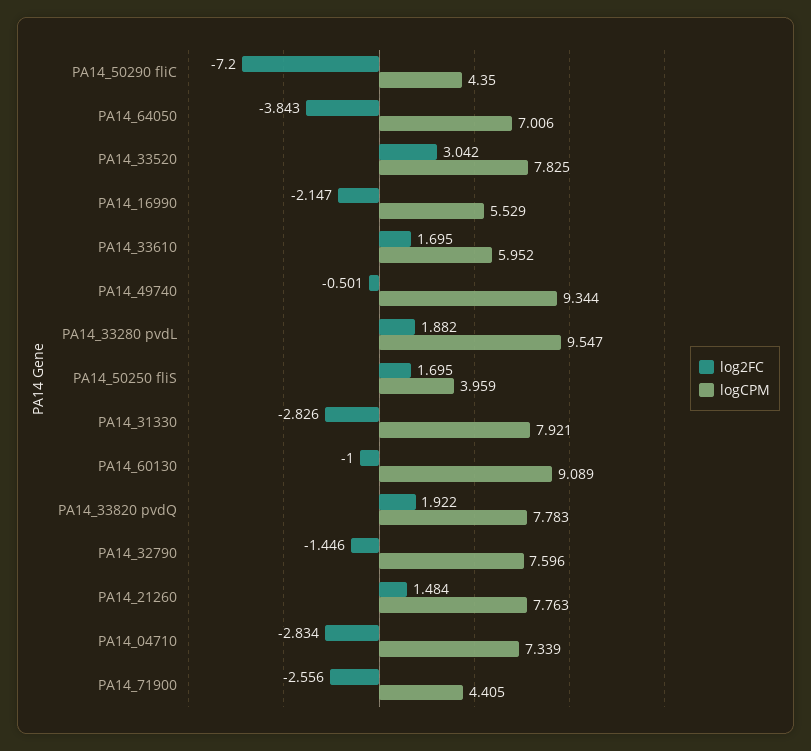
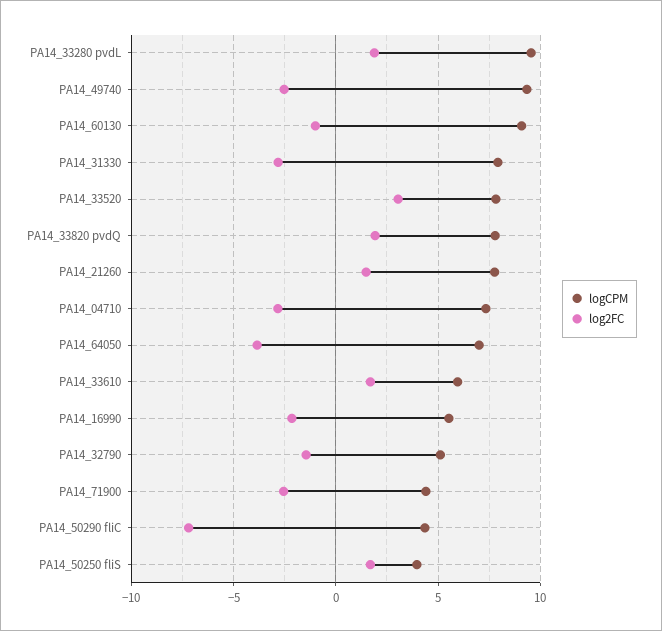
  {
    "log2FC": {
      "PA14_50290 fliC": -7.2,
      "PA14_64050": -3.843,
      "PA14_33520": 3.042,
      "PA14_16990": -2.147,
      "PA14_33610": 1.695,
-     "PA14_49740": -0.501,
+     "PA14_49740": -2.5,
      "PA14_33280 pvdL": 1.882,
      "PA14_50250 fliS": 1.695,
      "PA14_31330": -2.826,
      "PA14_60130": -1,
      "PA14_33820 pvdQ": 1.922,
      "PA14_32790": -1.446,
      "PA14_21260": 1.484,
      "PA14_04710": -2.834,
      "PA14_71900": -2.556
    },
    "logCPM": {
      "PA14_50290 fliC": 4.35,
      "PA14_64050": 7.006,
      "PA14_33520": 7.825,
      "PA14_16990": 5.529,
      "PA14_33610": 5.952,
      "PA14_49740": 9.344,
      "PA14_33280 pvdL": 9.547,
      "PA14_50250 fliS": 3.959,
      "PA14_31330": 7.921,
      "PA14_60130": 9.089,
      "PA14_33820 pvdQ": 7.783,
-     "PA14_32790": 7.596,
+     "PA14_32790": 5,
      "PA14_21260": 7.763,
      "PA14_04710": 7.339,
      "PA14_71900": 4.405
    }
  }

